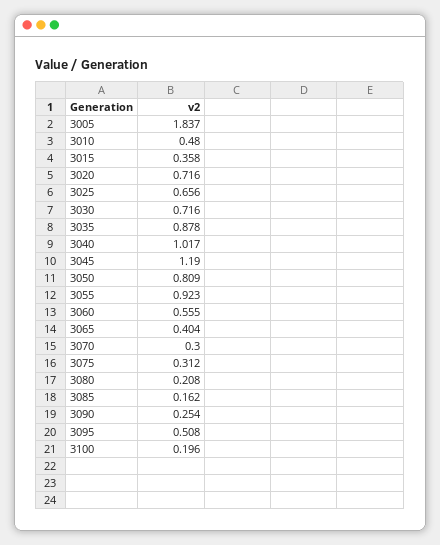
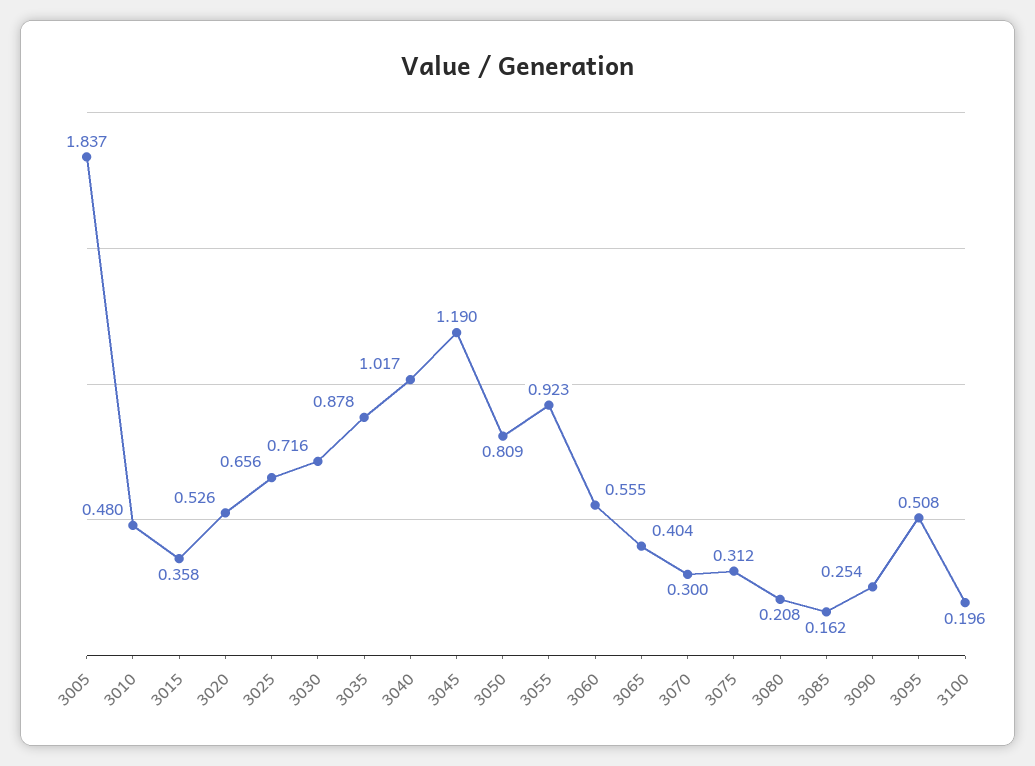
  {
    "3005": 1.837,
    "3010": 0.48,
    "3015": 0.358,
-   "3020": 0.716,
+   "3020": 0.526,
    "3025": 0.656,
    "3030": 0.716,
    "3035": 0.878,
    "3040": 1.017,
    "3045": 1.19,
    "3050": 0.809,
    "3055": 0.923,
    "3060": 0.555,
    "3065": 0.404,
    "3070": 0.3,
    "3075": 0.312,
    "3080": 0.208,
    "3085": 0.162,
    "3090": 0.254,
    "3095": 0.508,
    "3100": 0.196
  }

